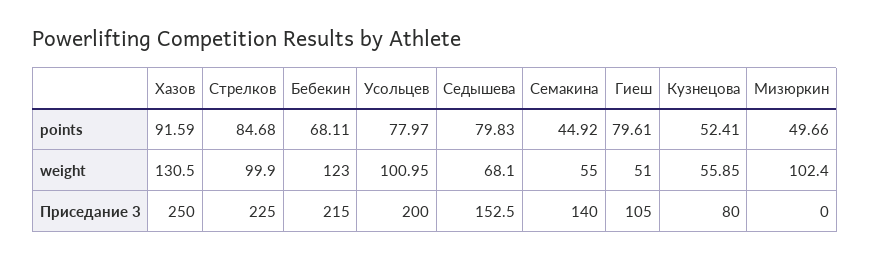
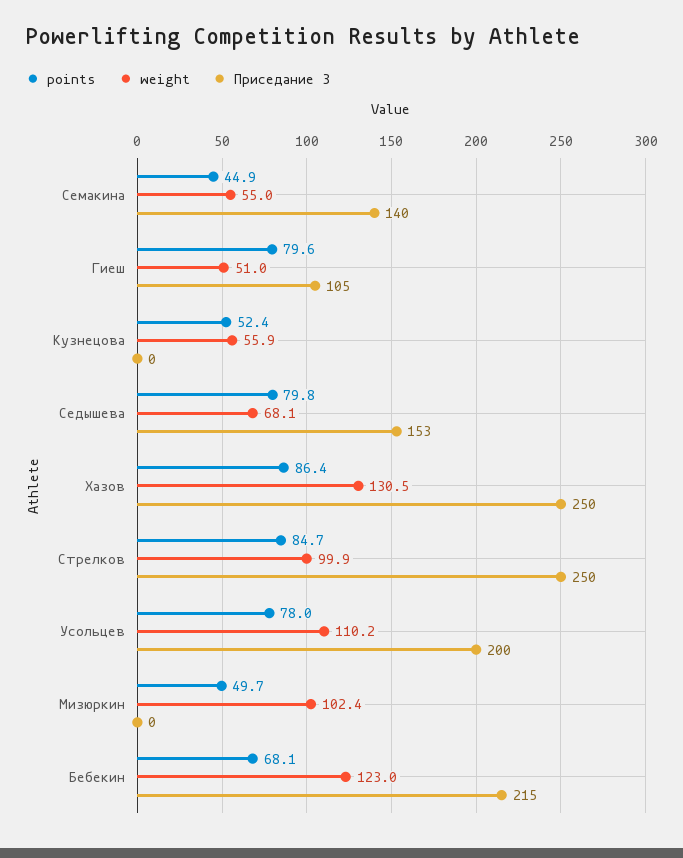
  {
    "points": {
-     "Хазов": 91.59,
+     "Хазов": 86.4,
      "Стрелков": 84.68,
      "Бебекин": 68.11,
      "Усольцев": 77.97,
      "Седышева": 79.83,
      "Семакина": 44.92,
      "Гиеш": 79.61,
      "Кузнецова": 52.41,
      "Мизюркин": 49.66
    },
    "weight": {
      "Хазов": 130.5,
      "Стрелков": 99.9,
      "Бебекин": 123,
-     "Усольцев": 100.95,
+     "Усольцев": 110.2,
      "Седышева": 68.1,
      "Семакина": 55,
      "Гиеш": 51,
      "Кузнецова": 55.85,
      "Мизюркин": 102.4
    },
    "Приседание 3": {
      "Хазов": 250,
-     "Стрелков": 225,
+     "Стрелков": 250,
      "Бебекин": 215,
      "Усольцев": 200,
      "Седышева": 152.5,
      "Семакина": 140,
      "Гиеш": 105,
-     "Кузнецова": 80,
+     "Кузнецова": 0,
      "Мизюркин": 0
    }
  }

